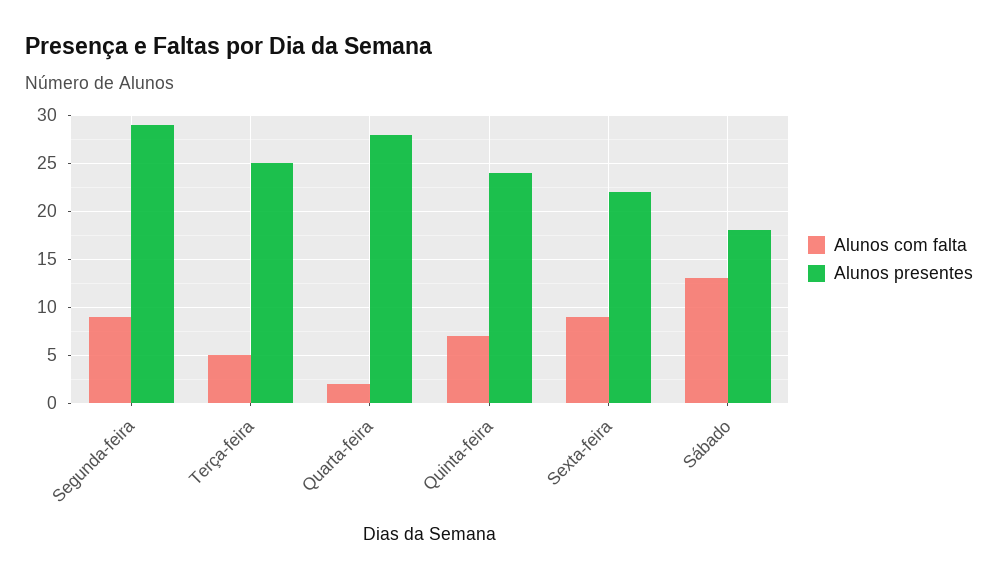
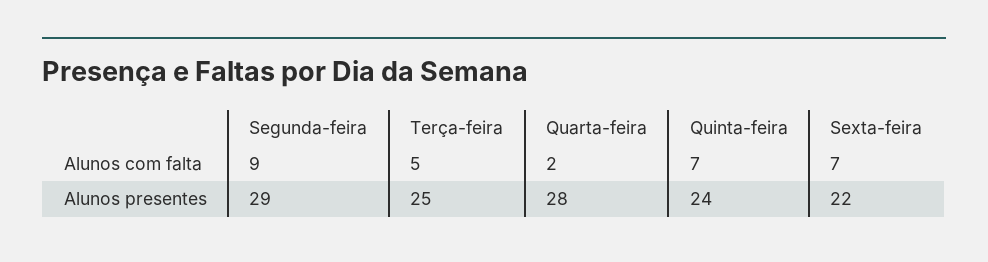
  {
    "Alunos com falta": {
      "Segunda-feira": 9,
      "Terça-feira": 5,
      "Quarta-feira": 2,
      "Quinta-feira": 7,
-     "Sexta-feira": 9,
+     "Sexta-feira": 7
-     "Sábado": 13
    },
    "Alunos presentes": {
      "Segunda-feira": 29,
      "Terça-feira": 25,
      "Quarta-feira": 28,
      "Quinta-feira": 24,
-     "Sexta-feira": 22,
+     "Sexta-feira": 22
-     "Sábado": 18
    }
  }

